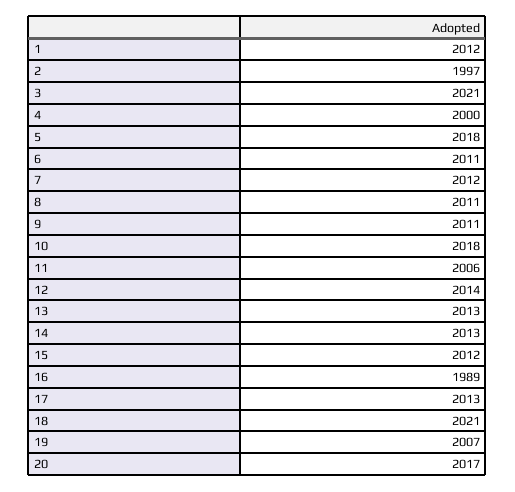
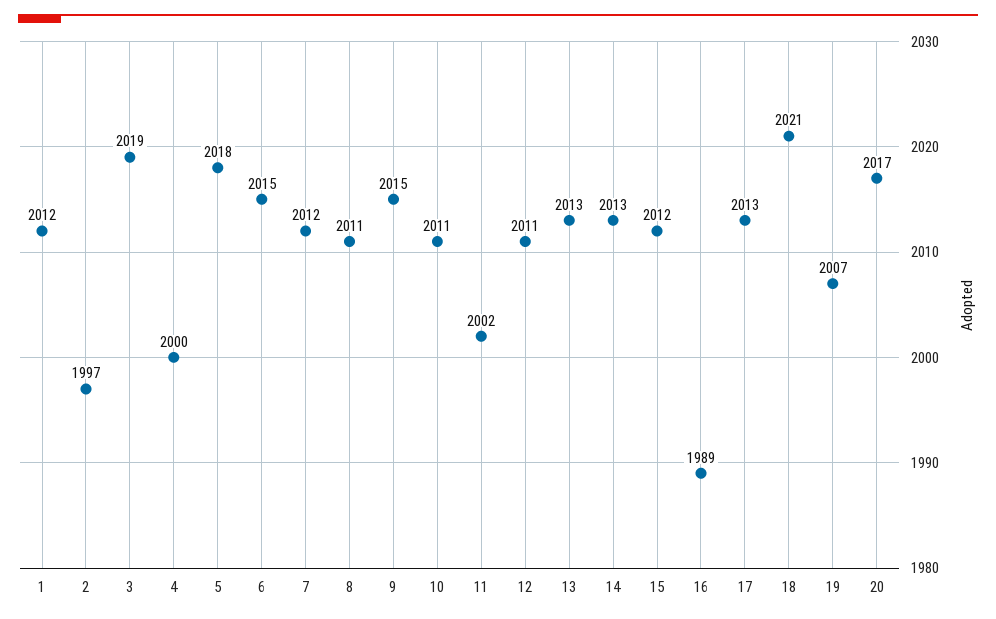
  {
    "1": 2012,
    "2": 1997,
-   "3": 2021,
+   "3": 2019,
    "4": 2000,
    "5": 2018,
-   "6": 2011,
+   "6": 2015,
    "7": 2012,
    "8": 2011,
-   "9": 2011,
+   "9": 2015,
-   "10": 2018,
+   "10": 2011,
-   "11": 2006,
+   "11": 2002,
-   "12": 2014,
+   "12": 2011,
    "13": 2013,
    "14": 2013,
    "15": 2012,
    "16": 1989,
    "17": 2013,
    "18": 2021,
    "19": 2007,
    "20": 2017
  }

